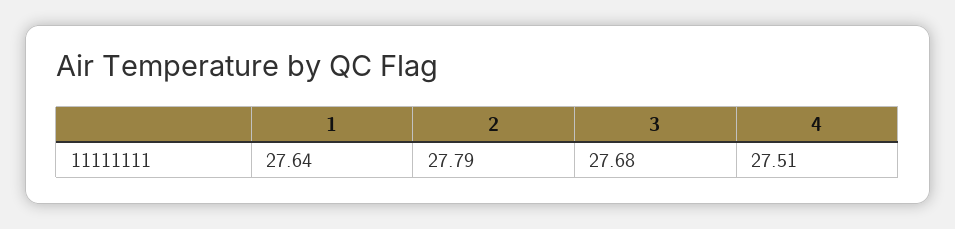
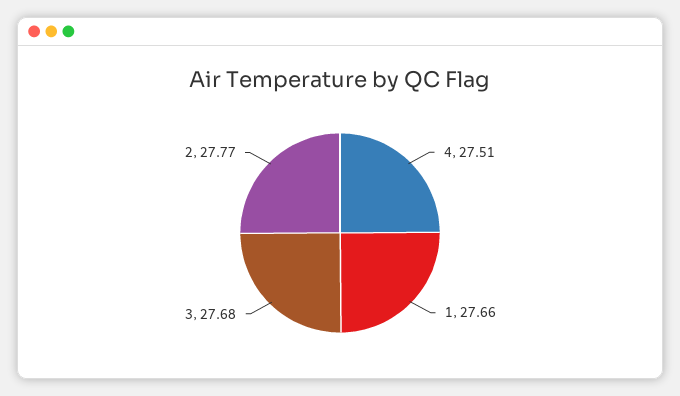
  {
-   "1": 27.64,
+   "1": 27.66,
-   "2": 27.79,
+   "2": 27.77,
    "3": 27.68,
    "4": 27.51
  }

